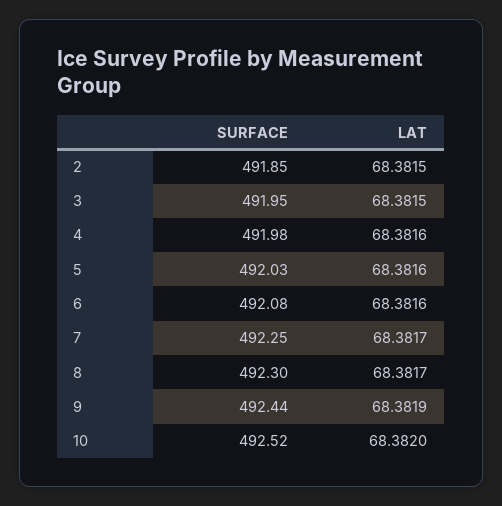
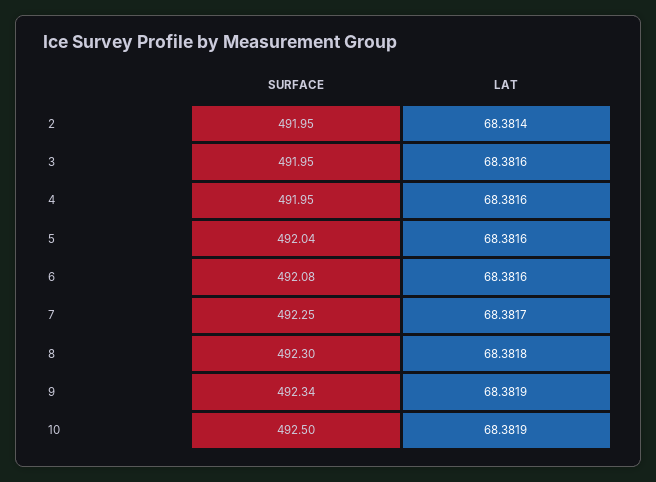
  {
    "SURFACE": {
-     "2": 491.85,
+     "2": 491.95,
      "3": 491.95,
-     "4": 491.98,
+     "4": 491.95,
-     "5": 492.03,
+     "5": 492.04,
      "6": 492.08,
      "7": 492.25,
      "8": 492.3,
-     "9": 492.44,
+     "9": 492.34,
-     "10": 492.52
+     "10": 492.5
    },
    "LAT": {
-     "2": 68.3815,
+     "2": 68.3814,
-     "3": 68.3815,
+     "3": 68.3816,
      "4": 68.3816,
      "5": 68.3816,
      "6": 68.3816,
      "7": 68.3817,
-     "8": 68.3817,
+     "8": 68.3818,
      "9": 68.3819,
-     "10": 68.382
+     "10": 68.3819
    }
  }

